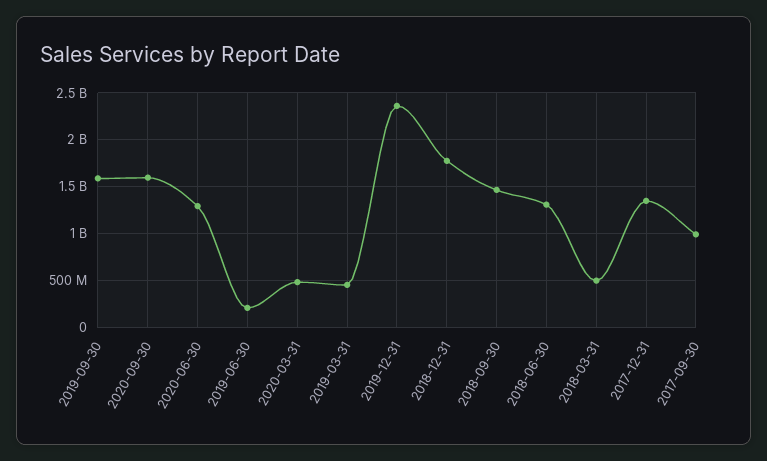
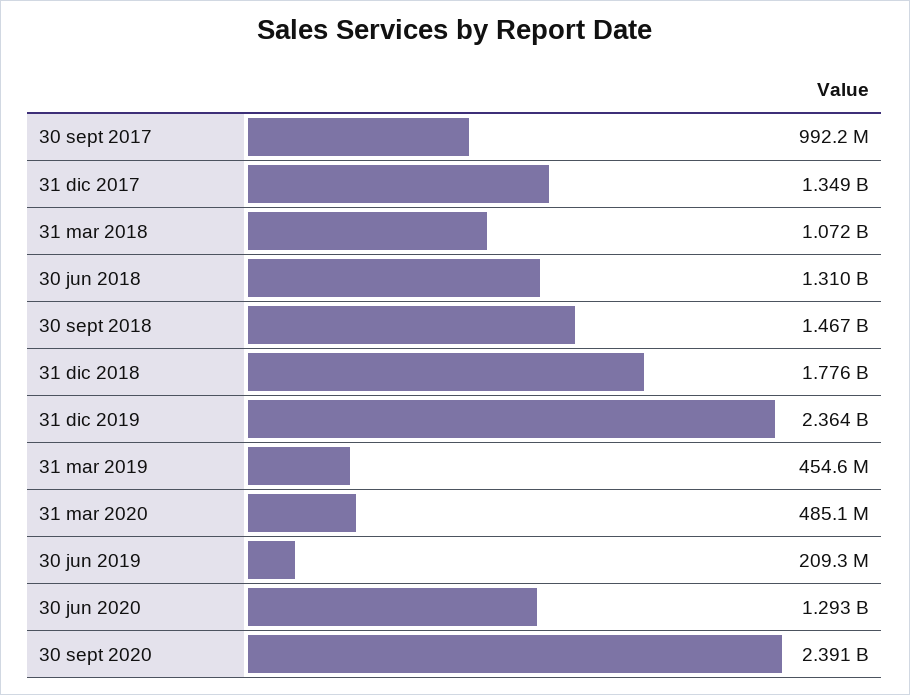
  {
-   "2019-09-30": 1600000000,
-   "2020-09-30": 1600000000,
+   "2020-09-30": 2391000000,
    "2020-06-30": 1293000000,
    "2019-06-30": 209300000,
    "2020-03-31": 485100000,
    "2019-03-31": 454600000,
    "2019-12-31": 2364000000,
    "2018-12-31": 1776000000,
    "2018-09-30": 1467000000,
    "2018-06-30": 1310000000,
-   "2018-03-31": 500000000,
+   "2018-03-31": 1072000000,
    "2017-12-31": 1349000000,
    "2017-09-30": 992200000
  }

